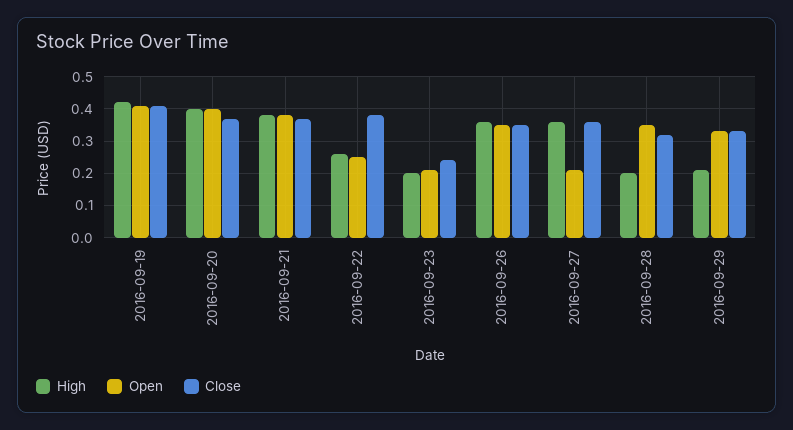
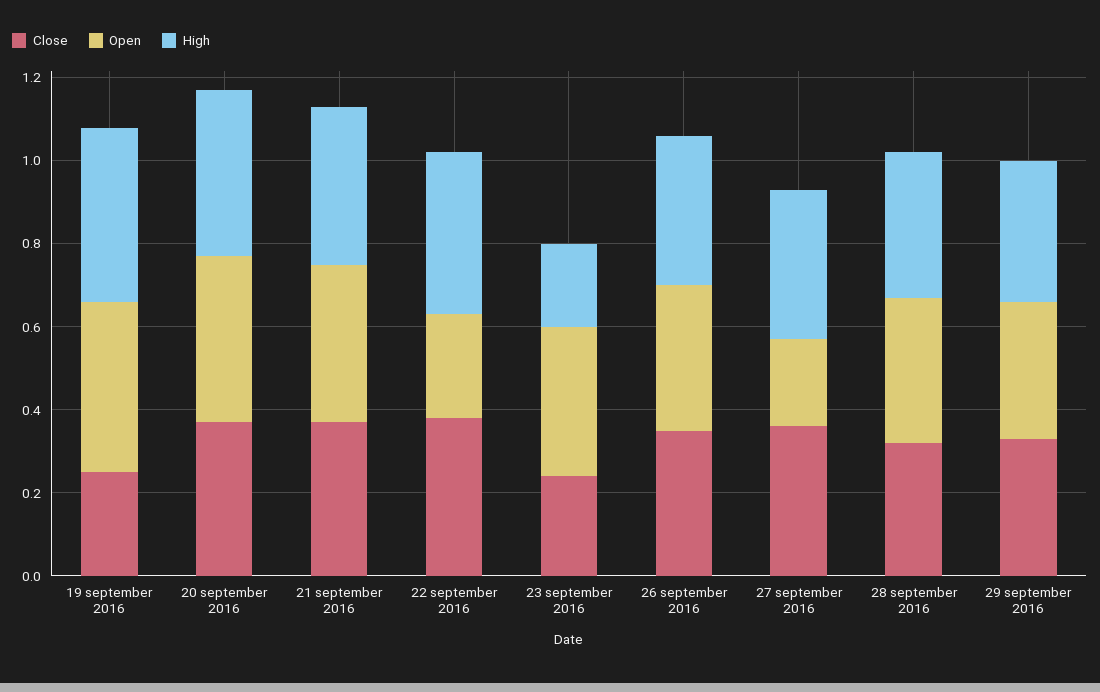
  {
    "High": {
      "2016-09-19": 0.4,
      "2016-09-20": 0.4,
      "2016-09-21": 0.4,
-     "2016-09-22": 0.25,
+     "2016-09-22": 0.4,
      "2016-09-23": 0.2,
      "2016-09-26": 0.35,
      "2016-09-27": 0.35,
-     "2016-09-28": 0.2,
+     "2016-09-28": 0.35,
-     "2016-09-29": 0.2
+     "2016-09-29": 0.35
    },
    "Open": {
      "2016-09-19": 0.4,
      "2016-09-20": 0.4,
      "2016-09-21": 0.4,
      "2016-09-22": 0.25,
-     "2016-09-23": 0.2,
+     "2016-09-23": 0.35,
      "2016-09-26": 0.35,
      "2016-09-27": 0.2,
      "2016-09-28": 0.35,
      "2016-09-29": 0.35
    },
    "Close": {
-     "2016-09-19": 0.4,
+     "2016-09-19": 0.25,
      "2016-09-20": 0.35,
      "2016-09-21": 0.35,
      "2016-09-22": 0.4,
      "2016-09-23": 0.25,
      "2016-09-26": 0.35,
      "2016-09-27": 0.35,
      "2016-09-28": 0.3,
      "2016-09-29": 0.35
    }
  }

